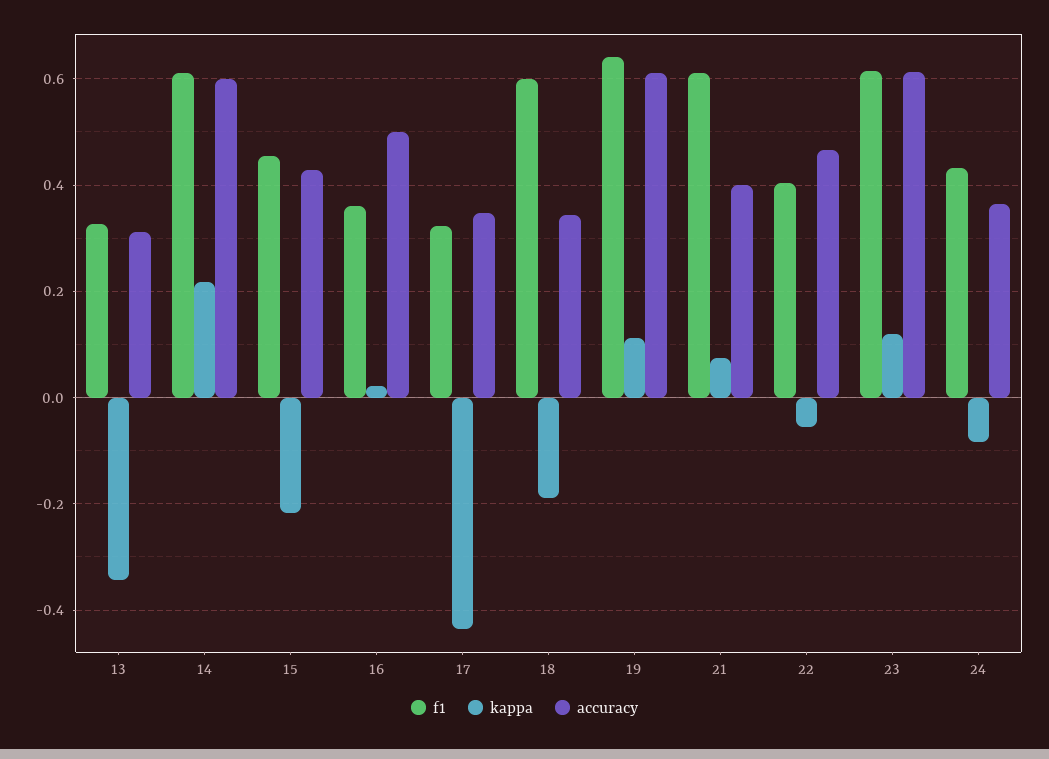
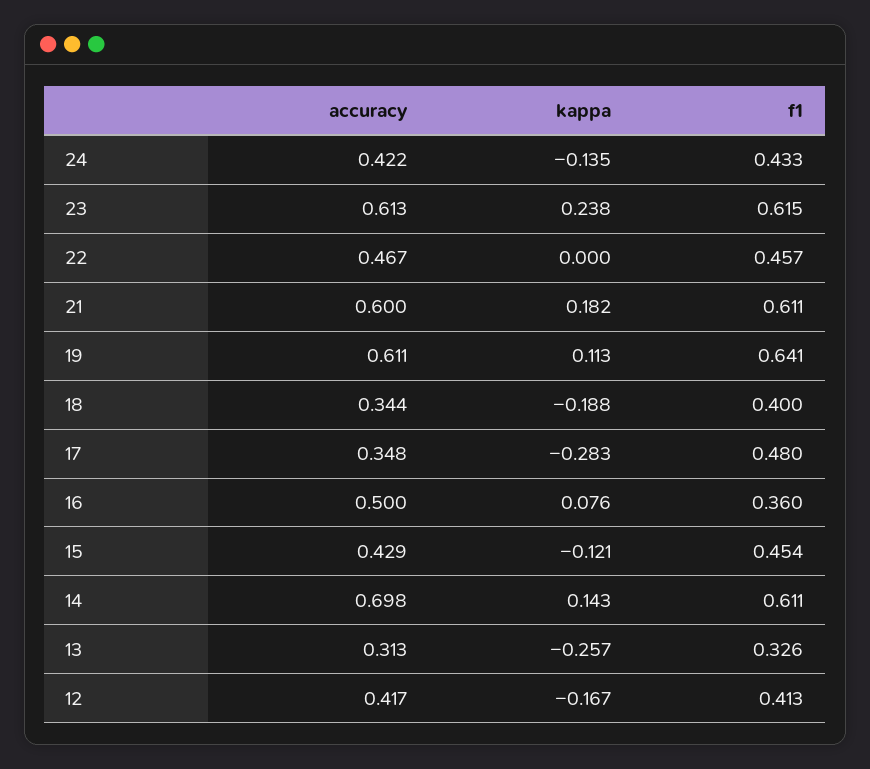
  {
    "f1": {
      "13": 0.326,
      "14": 0.611,
      "15": 0.454,
      "16": 0.36,
-     "17": 0.32,
+     "17": 0.48,
-     "18": 0.6,
+     "18": 0.4,
      "19": 0.641,
      "21": 0.611,
-     "22": 0.4,
+     "22": 0.457,
      "23": 0.615,
-     "24": 0.433
+     "24": 0.433,
+     "12": 0.413
    },
    "kappa": {
-     "13": -0.34,
+     "13": -0.257,
-     "14": 0.22,
+     "14": 0.143,
-     "15": -0.22,
+     "15": -0.121,
-     "16": 0.02,
+     "16": 0.076,
-     "17": -0.44,
+     "17": -0.283,
      "18": -0.188,
      "19": 0.113,
-     "21": 0.08,
+     "21": 0.182,
-     "22": -0.06,
+     "22": 0,
-     "23": 0.12,
+     "23": 0.238,
-     "24": -0.08
+     "24": -0.135,
+     "12": -0.167
    },
    "accuracy": {
      "13": 0.313,
-     "14": 0.6,
+     "14": 0.698,
      "15": 0.429,
      "16": 0.5,
      "17": 0.348,
      "18": 0.344,
      "19": 0.611,
-     "21": 0.4,
+     "21": 0.6,
      "22": 0.467,
      "23": 0.613,
-     "24": 0.36
+     "24": 0.422,
+     "12": 0.417
    }
  }

